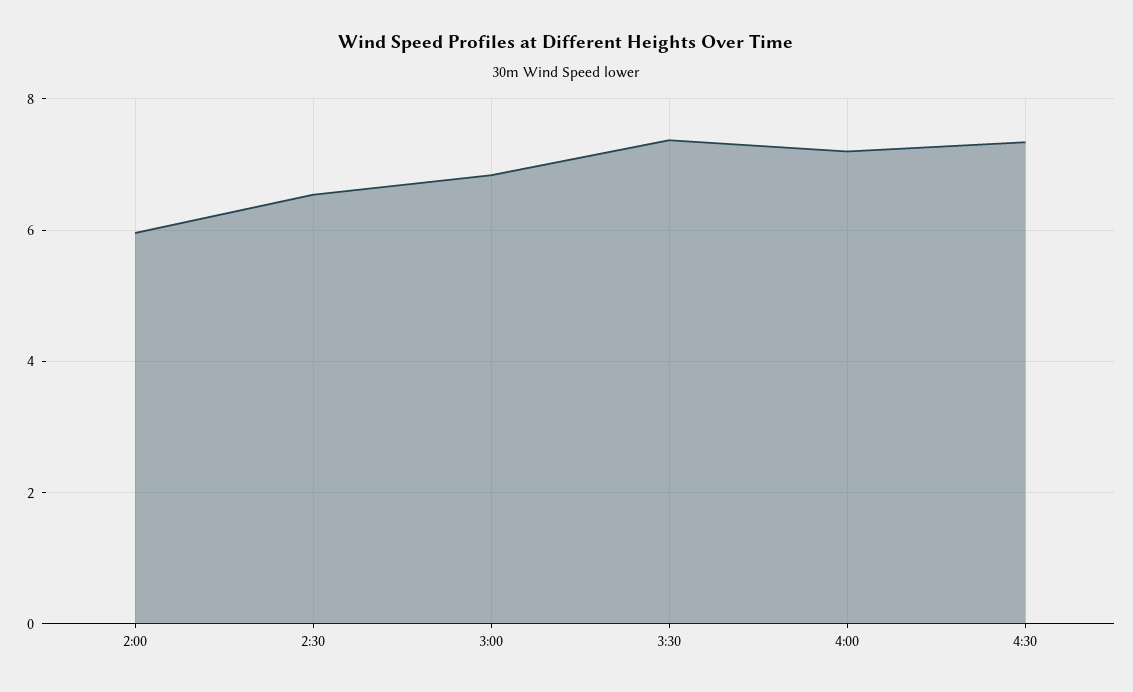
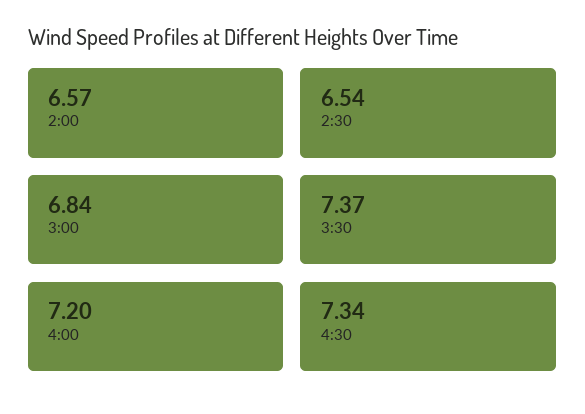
  {
-   "2:00": 6,
+   "2:00": 6.57,
    "2:30": 6.54,
    "3:00": 6.84,
    "3:30": 7.37,
    "4:00": 7.2,
    "4:30": 7.34
  }

